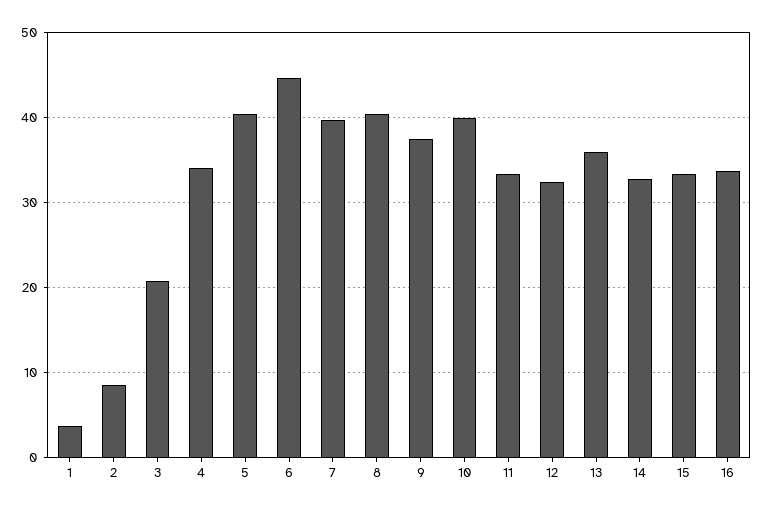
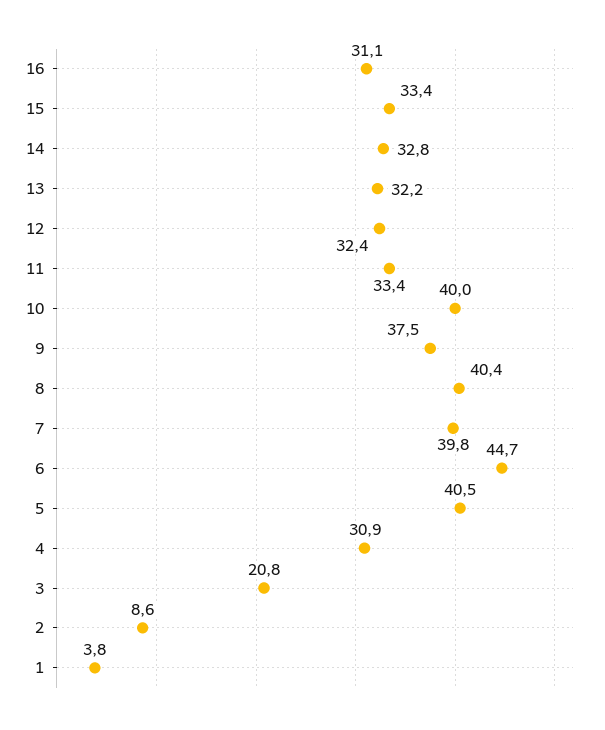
  {
    "1": 3.8,
    "2": 8.6,
    "3": 20.8,
-   "4": 34,
+   "4": 30.9,
    "5": 40.5,
    "6": 44.7,
    "7": 39.8,
    "8": 40.4,
    "9": 37.5,
    "10": 40,
    "11": 33.4,
    "12": 32.4,
-   "13": 36,
+   "13": 32.2,
    "14": 32.8,
    "15": 33.4,
-   "16": 34
+   "16": 31.1
  }

